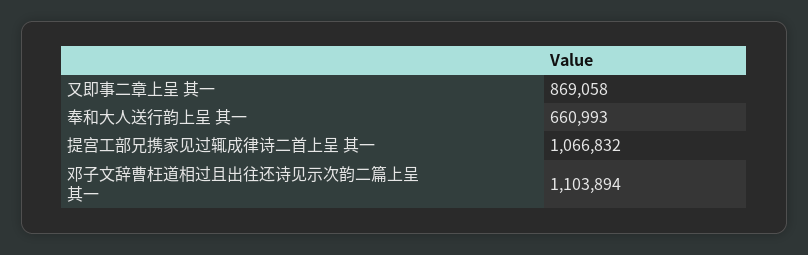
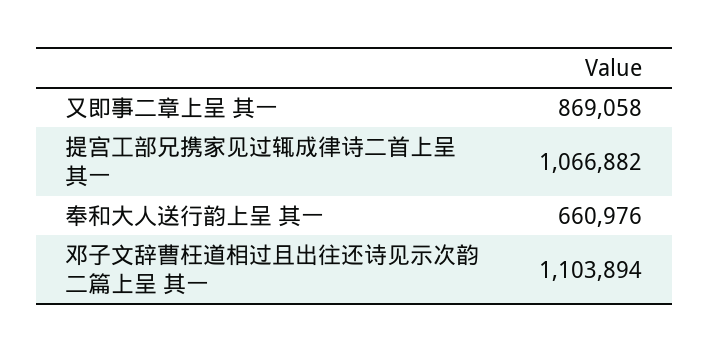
  {
    "又即事二章上呈 其一": 869058,
-   "奉和大人送行韵上呈 其一": 660993,
+   "奉和大人送行韵上呈 其一": 660976,
-   "提宫工部兄携家见过辄成律诗二首上呈 其一": 1066832,
+   "提宫工部兄携家见过辄成律诗二首上呈 其一": 1066882,
    "邓子文辞曹枉道相过且出往还诗见示次韵二篇上呈 其一": 1103894
  }

